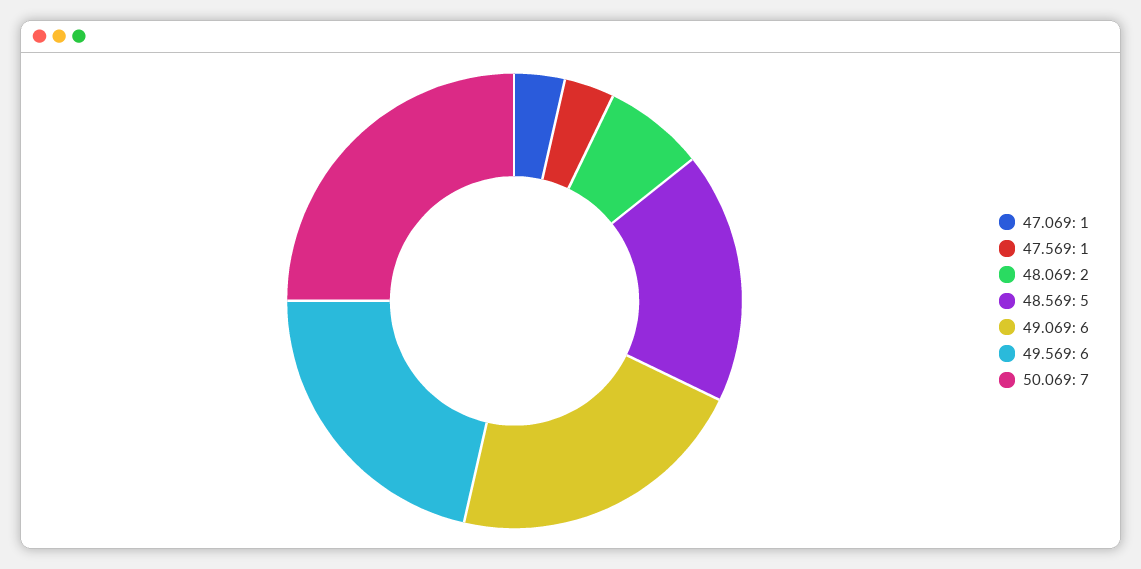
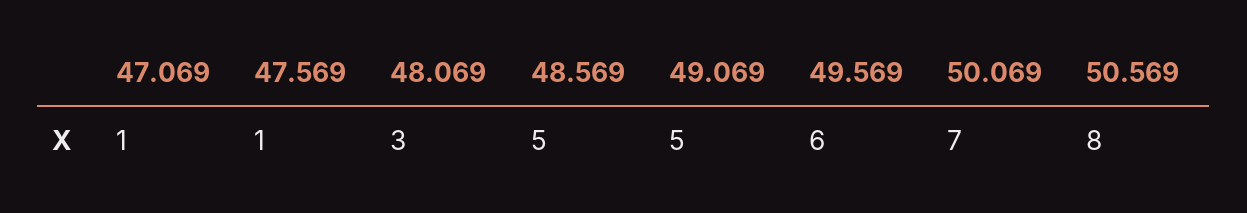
  {
    "47.069": 1,
    "47.569": 1,
-   "48.069": 2,
+   "48.069": 3,
    "48.569": 5,
-   "49.069": 6,
+   "49.069": 5,
    "49.569": 6,
-   "50.069": 7
+   "50.069": 7,
+   "50.569": 8
  }

